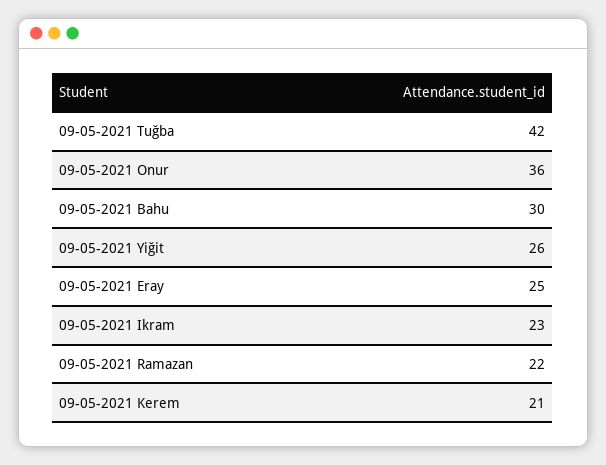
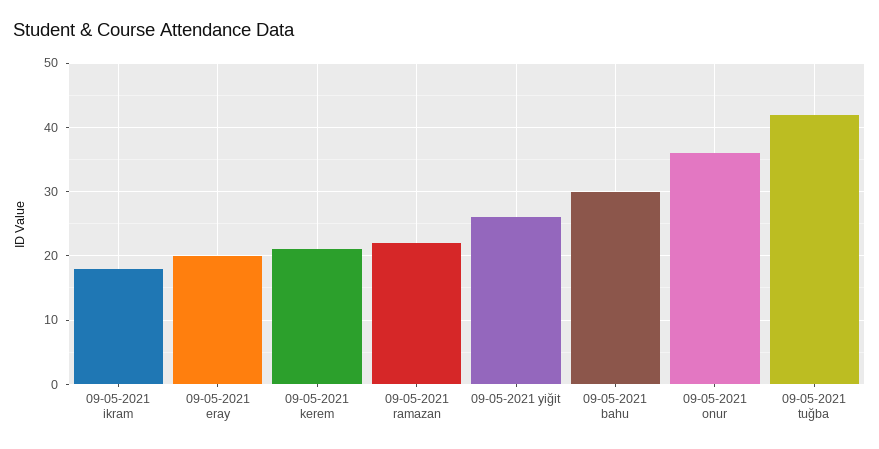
  {
    "09-05-2021 Tuğba": 42,
    "09-05-2021 Onur": 36,
    "09-05-2021 Bahu": 30,
    "09-05-2021 Yiğit": 26,
-   "09-05-2021 Eray": 25,
+   "09-05-2021 Eray": 20,
-   "09-05-2021 Ikram": 23,
+   "09-05-2021 Ikram": 18,
    "09-05-2021 Ramazan": 22,
    "09-05-2021 Kerem": 21
  }

